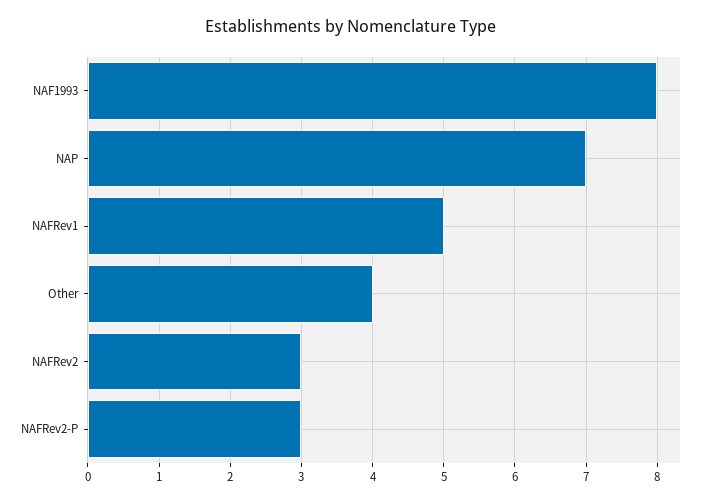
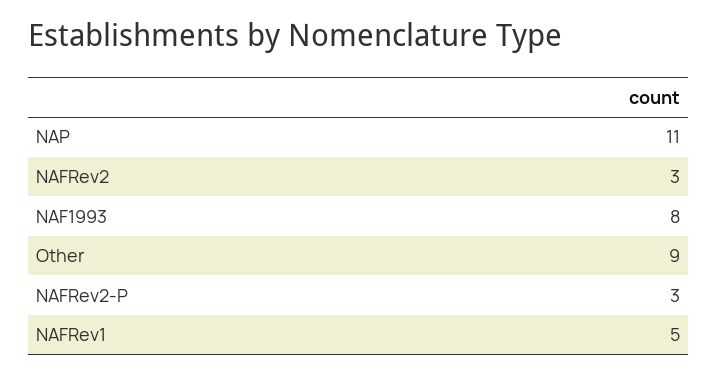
  {
    "NAF1993": 8,
-   "NAP": 7,
+   "NAP": 11,
    "NAFRev1": 5,
-   "Other": 4,
+   "Other": 9,
    "NAFRev2": 3,
    "NAFRev2-P": 3
  }

